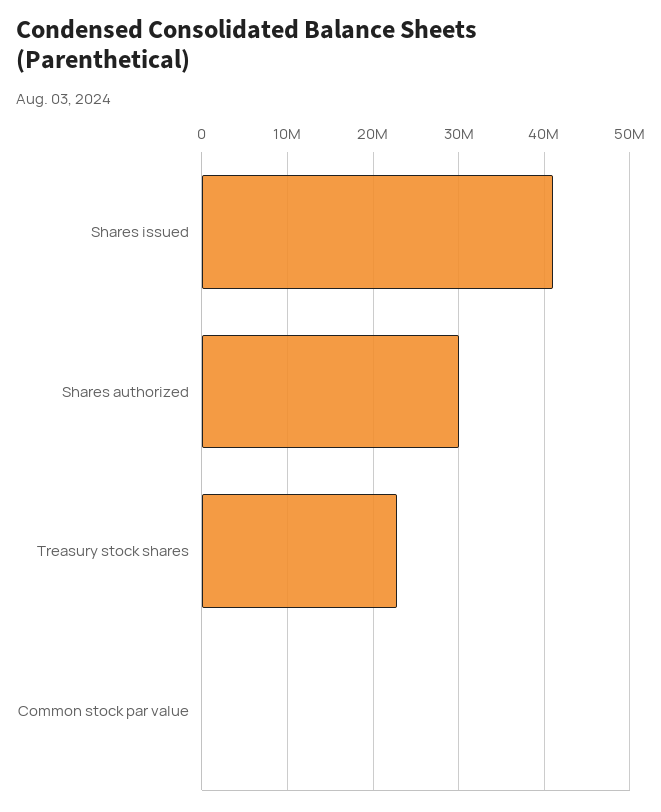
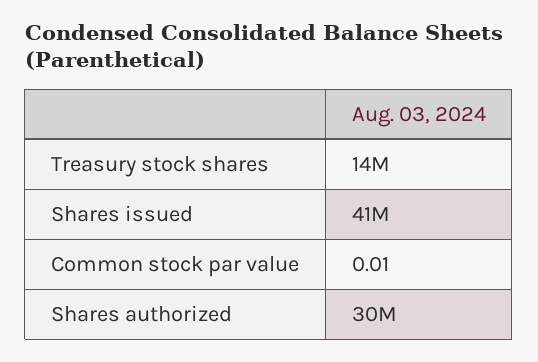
  {
    "Shares issued": 41000000,
    "Shares authorized": 30000000,
-   "Treasury stock shares": 23000000,
+   "Treasury stock shares": 14000000,
    "Common stock par value": 0.01
  }

